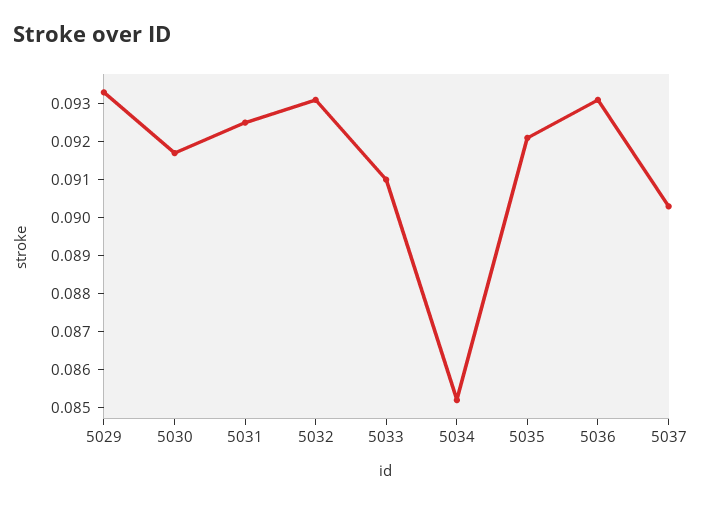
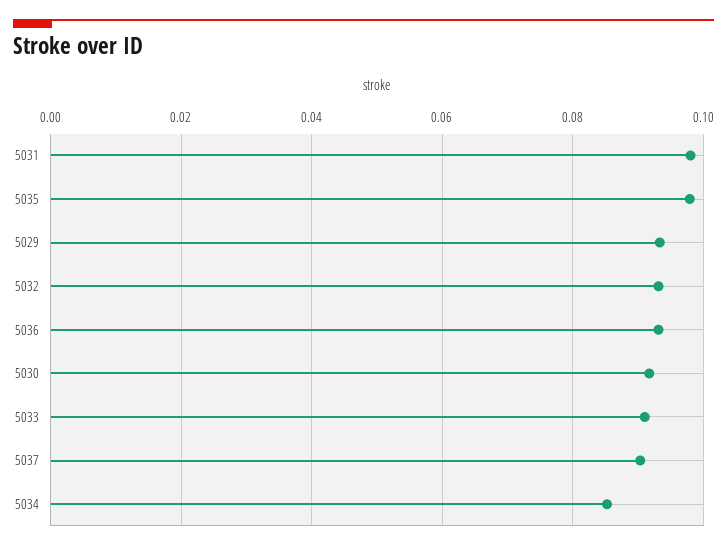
  {
    "5029": 0.0935,
    "5030": 0.0915,
-   "5031": 0.0925,
+   "5031": 0.098,
    "5032": 0.093,
    "5033": 0.091,
    "5034": 0.085,
-   "5035": 0.092,
+   "5035": 0.098,
    "5036": 0.093,
    "5037": 0.0905
  }

